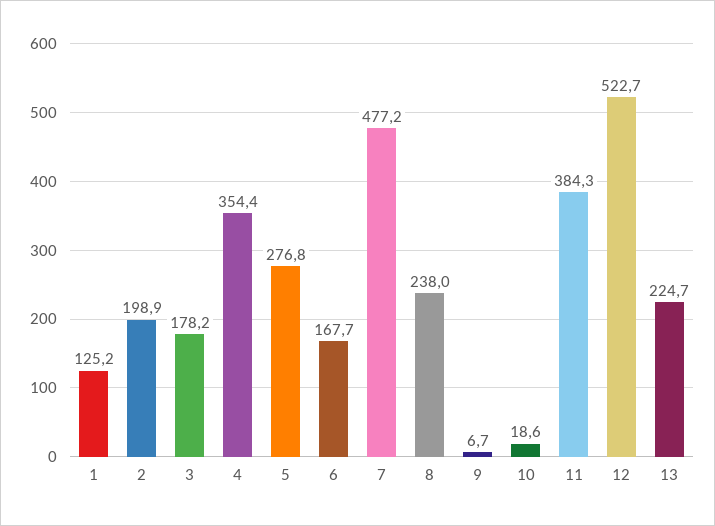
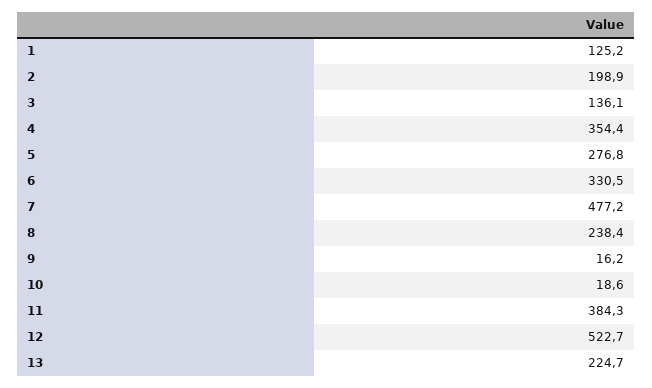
  {
    "1": 125.2,
    "2": 198.9,
-   "3": 178.2,
+   "3": 136.1,
    "4": 354.4,
    "5": 276.8,
-   "6": 167.7,
+   "6": 330.5,
    "7": 477.2,
-   "8": 238,
+   "8": 238.4,
-   "9": 6.7,
+   "9": 16.2,
    "10": 18.6,
    "11": 384.3,
    "12": 522.7,
    "13": 224.7
  }

